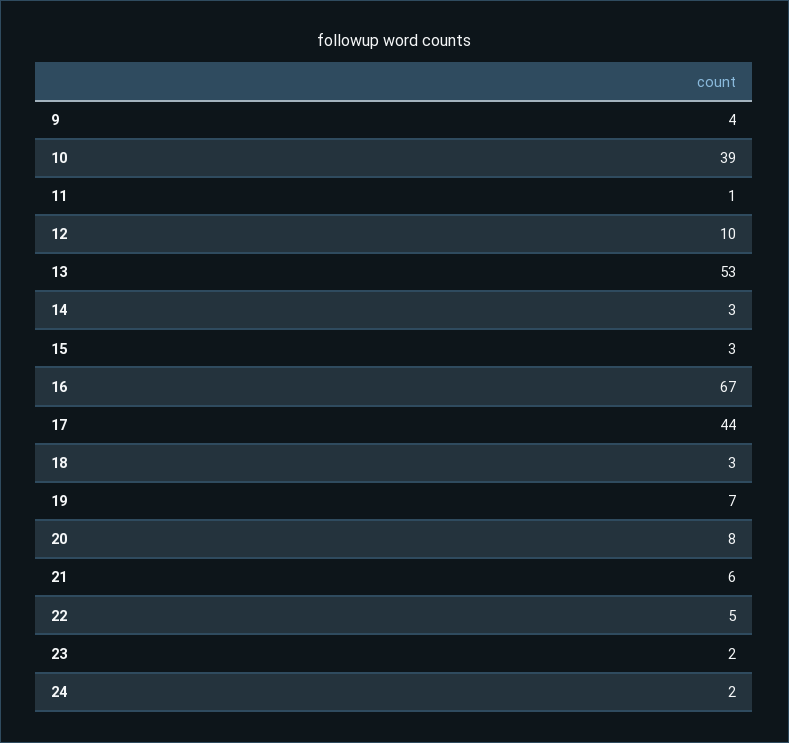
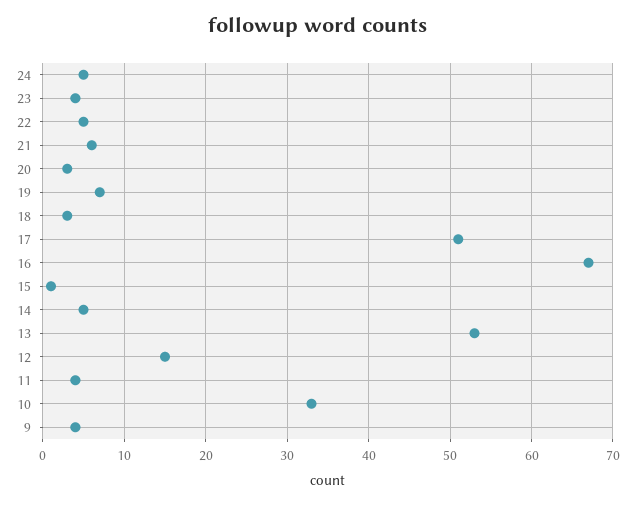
  {
    "9": 4,
-   "10": 39,
+   "10": 33,
-   "11": 1,
+   "11": 4,
-   "12": 10,
+   "12": 15,
    "13": 53,
-   "14": 3,
+   "14": 5,
-   "15": 3,
+   "15": 1,
    "16": 67,
-   "17": 44,
+   "17": 51,
    "18": 3,
    "19": 7,
-   "20": 8,
+   "20": 3,
    "21": 6,
    "22": 5,
-   "23": 2,
+   "23": 4,
-   "24": 2
+   "24": 5
  }

